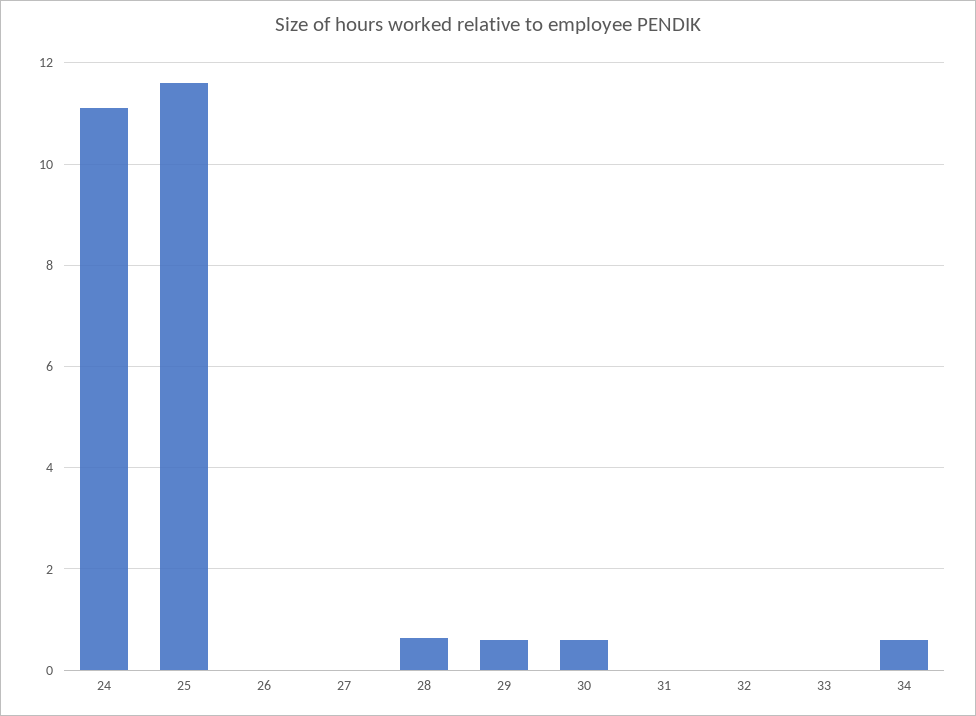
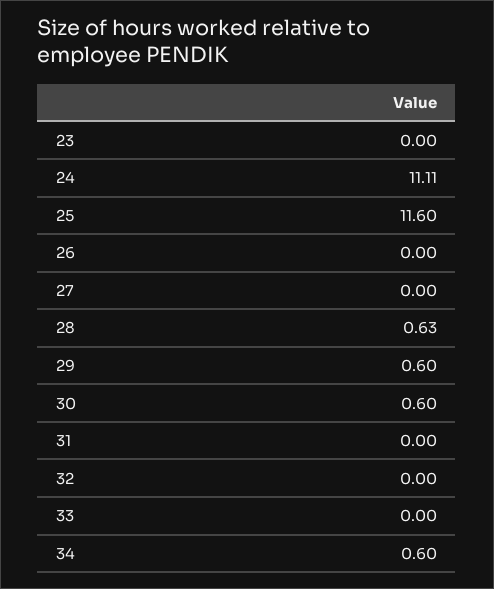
  {
    "24": 11.11,
    "25": 11.6,
    "26": 0,
    "27": 0,
    "28": 0.63,
    "29": 0.6,
    "30": 0.6,
    "31": 0,
    "32": 0,
    "33": 0,
-   "34": 0.6
+   "34": 0.6,
+   "23": 0
  }

